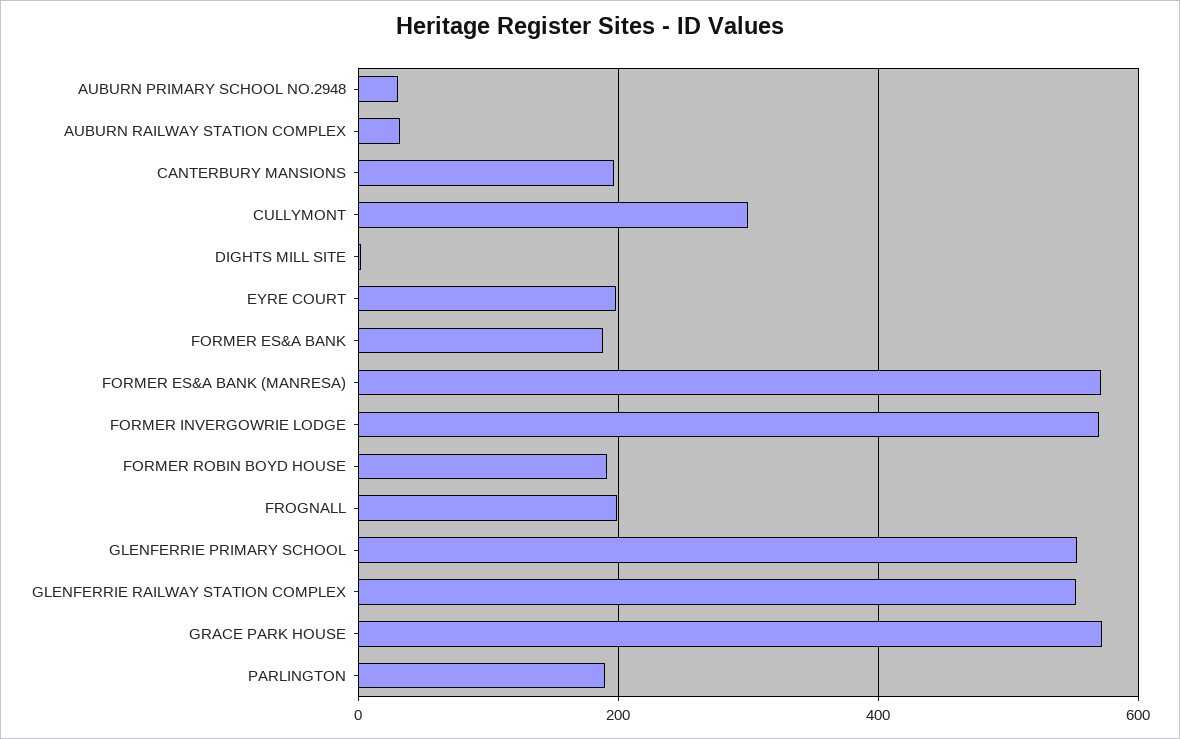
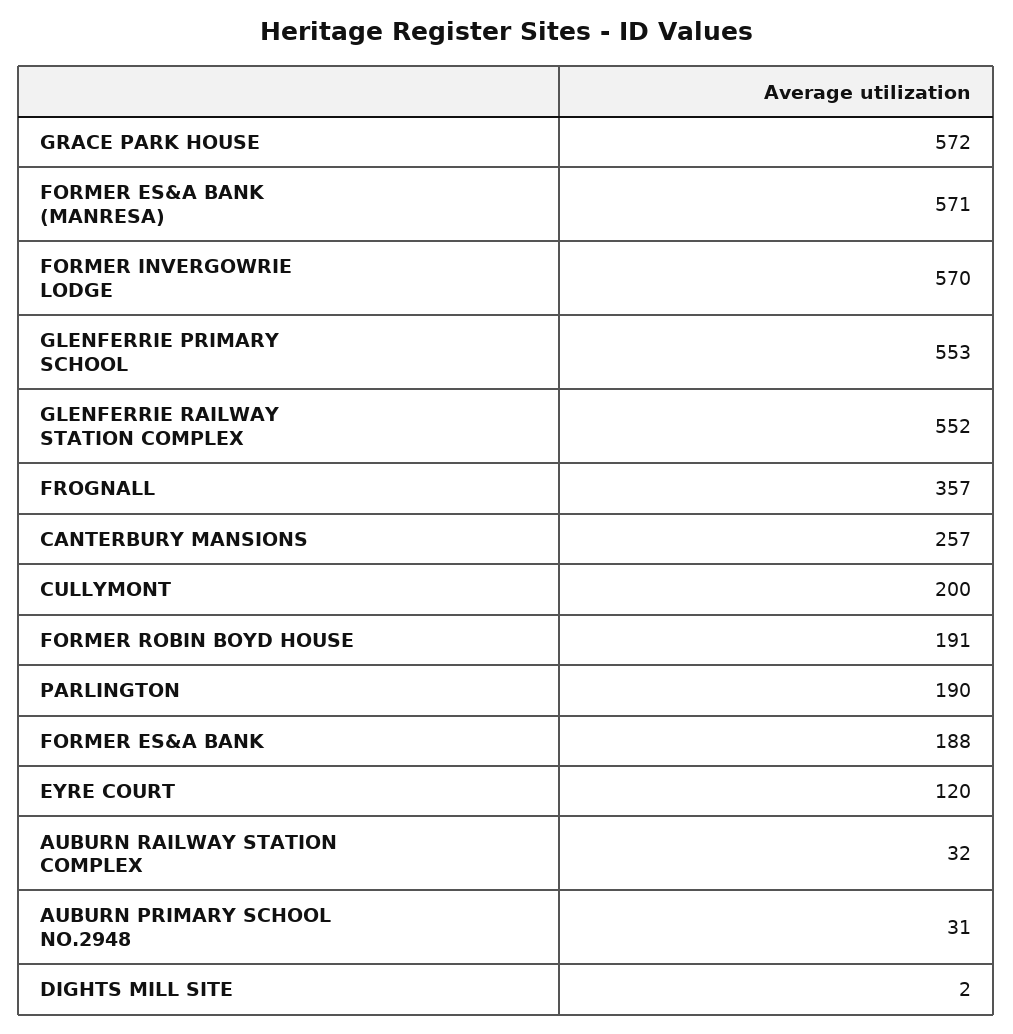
  {
    "AUBURN PRIMARY SCHOOL NO.2948": 31,
    "AUBURN RAILWAY STATION COMPLEX": 32,
-   "CANTERBURY MANSIONS": 200,
+   "CANTERBURY MANSIONS": 257,
-   "CULLYMONT": 300,
+   "CULLYMONT": 200,
    "DIGHTS MILL SITE": 2,
-   "EYRE COURT": 200,
+   "EYRE COURT": 120,
    "FORMER ES&A BANK": 188,
    "FORMER ES&A BANK (MANRESA)": 571,
    "FORMER INVERGOWRIE LODGE": 570,
    "FORMER ROBIN BOYD HOUSE": 191,
-   "FROGNALL": 200,
+   "FROGNALL": 357,
    "GLENFERRIE PRIMARY SCHOOL": 553,
    "GLENFERRIE RAILWAY STATION COMPLEX": 552,
    "GRACE PARK HOUSE": 572,
    "PARLINGTON": 190
  }

